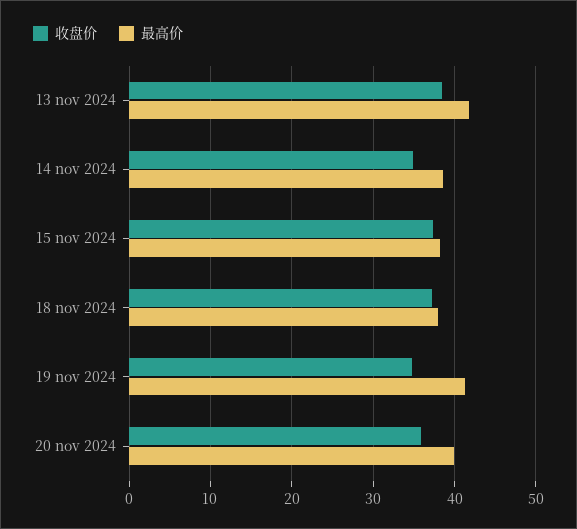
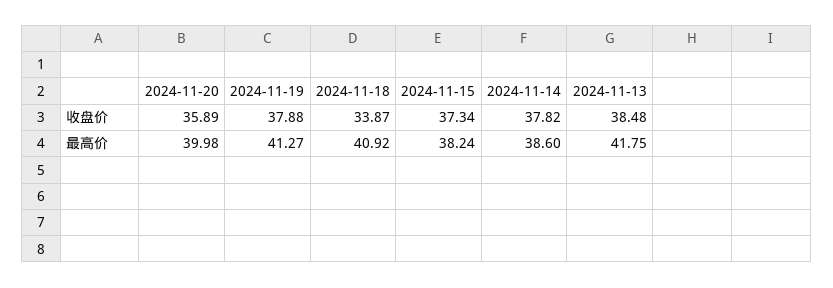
  {
    "收盘价": {
      "13 nov 2024": 38.48,
-     "14 nov 2024": 35,
+     "14 nov 2024": 37.82,
      "15 nov 2024": 37.34,
-     "18 nov 2024": 37,
+     "18 nov 2024": 33.87,
-     "19 nov 2024": 35,
+     "19 nov 2024": 37.88,
      "20 nov 2024": 35.89
    },
    "最高价": {
      "13 nov 2024": 41.75,
      "14 nov 2024": 38.6,
      "15 nov 2024": 38.24,
-     "18 nov 2024": 38,
+     "18 nov 2024": 40.92,
      "19 nov 2024": 41.27,
      "20 nov 2024": 39.98
    }
  }

